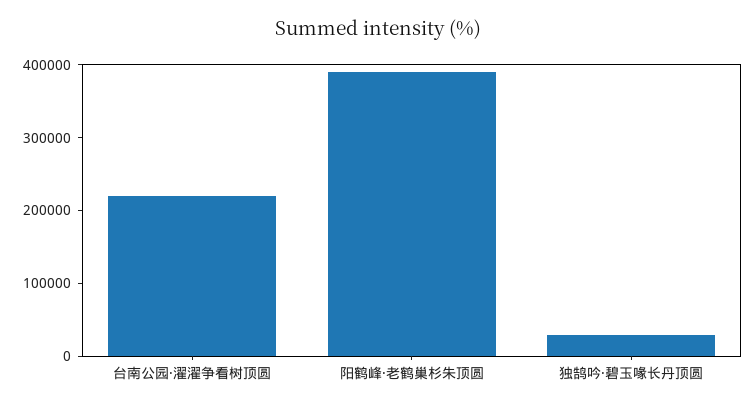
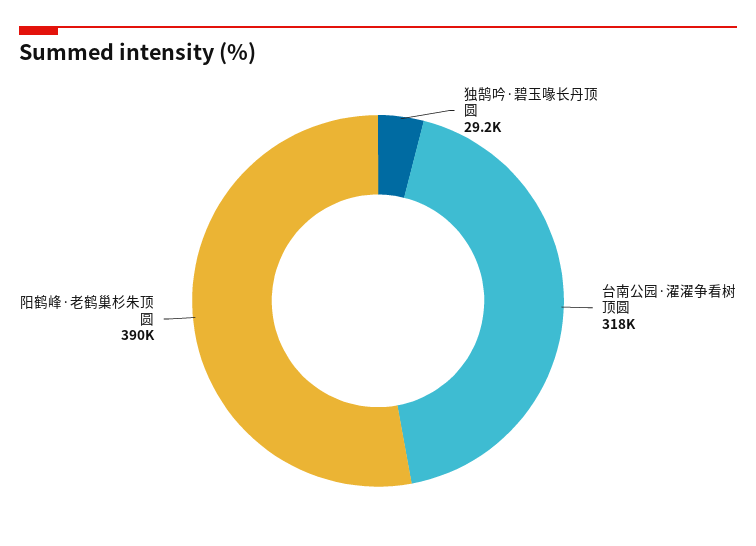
  {
-   "台南公园·濯濯争看树顶圆": 220000,
+   "台南公园·濯濯争看树顶圆": 318000,
    "阳鹤峰·老鹤巢杉朱顶圆": 390000,
    "独鹄吟·碧玉喙长丹顶圆": 29200
  }

